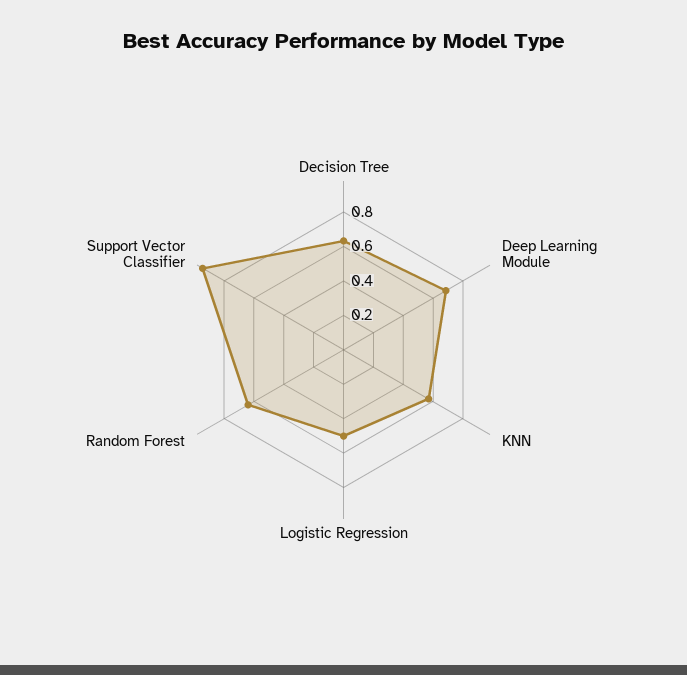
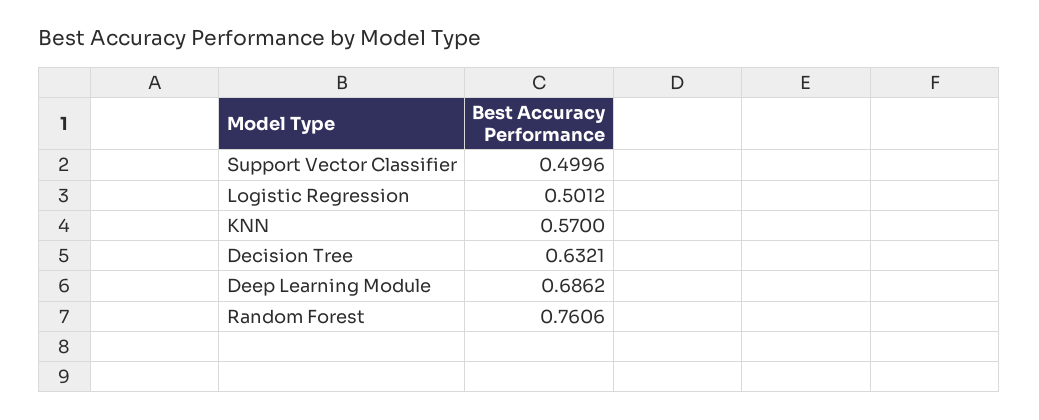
  {
    "Decision Tree": 0.6321,
    "Deep Learning Module": 0.6862,
    "KNN": 0.57,
    "Logistic Regression": 0.5012,
-   "Random Forest": 0.65,
+   "Random Forest": 0.7606,
-   "Support Vector Classifier": 0.95
+   "Support Vector Classifier": 0.4996
  }

